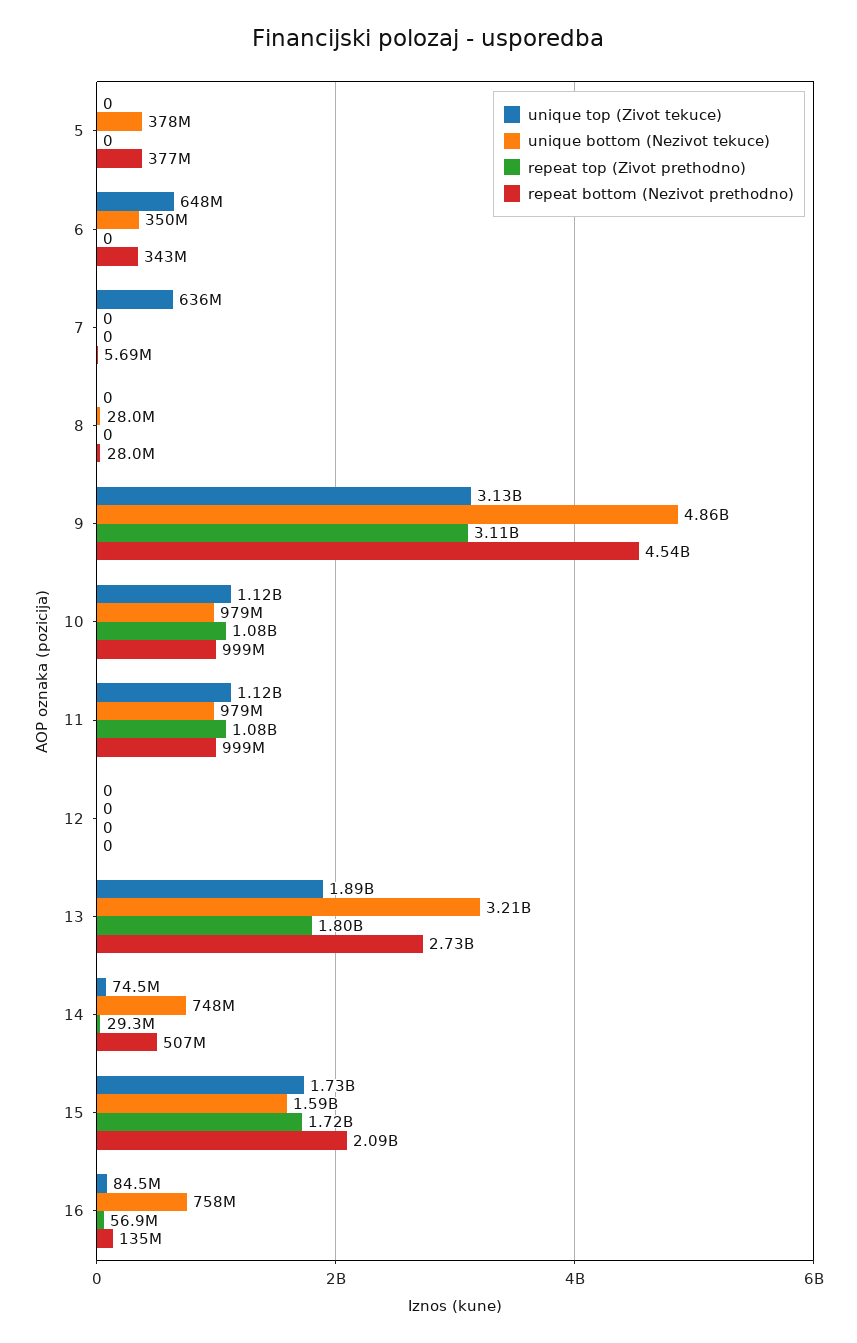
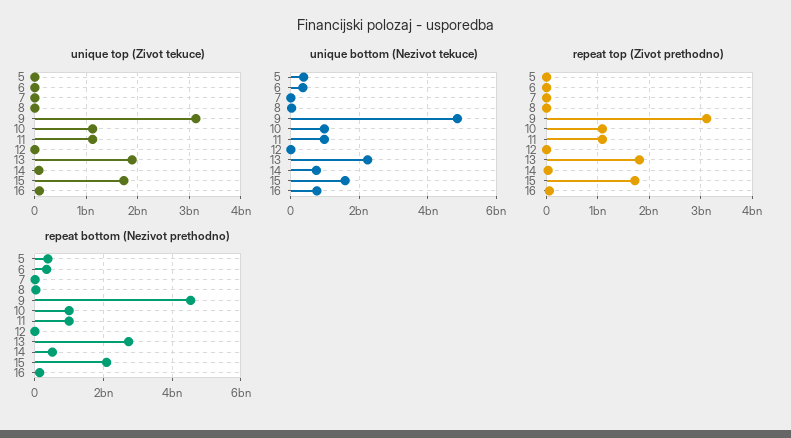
  {
    "unique top (Zivot tekuce)": {
      "5": 0,
-     "6": 648000000,
+     "6": 0,
-     "7": 636000000,
+     "7": 0,
      "8": 0,
      "9": 3130000000,
      "10": 1120000000,
      "11": 1120000000,
      "12": 0,
      "13": 1890000000,
      "14": 74500000,
      "15": 1730000000,
      "16": 84500000
    },
    "unique bottom (Nezivot tekuce)": {
      "5": 378000000,
      "6": 350000000,
      "7": 0,
      "8": 28000000,
      "9": 4860000000,
      "10": 979000000,
      "11": 979000000,
      "12": 0,
-     "13": 3210000000,
+     "13": 2200000000,
      "14": 748000000,
      "15": 1590000000,
      "16": 758000000
    },
    "repeat top (Zivot prethodno)": {
      "5": 0,
      "6": 0,
      "7": 0,
      "8": 0,
      "9": 3110000000,
      "10": 1080000000,
      "11": 1080000000,
      "12": 0,
      "13": 1800000000,
      "14": 29300000,
      "15": 1720000000,
      "16": 56900000
    },
    "repeat bottom (Nezivot prethodno)": {
      "5": 377000000,
      "6": 343000000,
      "7": 5690000,
      "8": 28000000,
      "9": 4540000000,
      "10": 999000000,
      "11": 999000000,
      "12": 0,
      "13": 2730000000,
      "14": 507000000,
      "15": 2090000000,
      "16": 135000000
    }
  }

